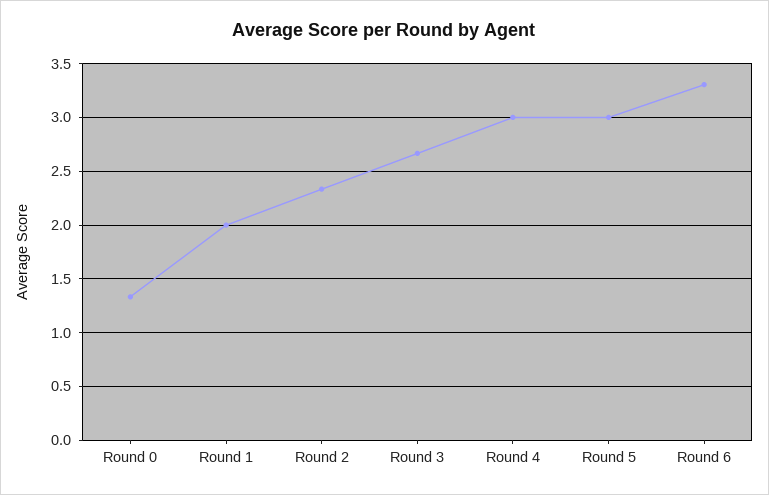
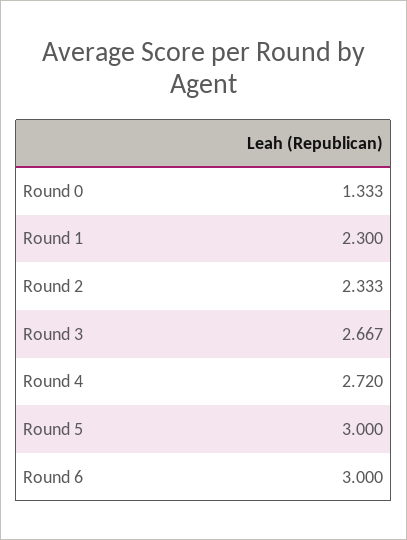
  {
    "Round 0": 1.333,
-   "Round 1": 2,
+   "Round 1": 2.3,
    "Round 2": 2.333,
    "Round 3": 2.667,
-   "Round 4": 3,
+   "Round 4": 2.72,
    "Round 5": 3,
-   "Round 6": 3.3
+   "Round 6": 3
  }

